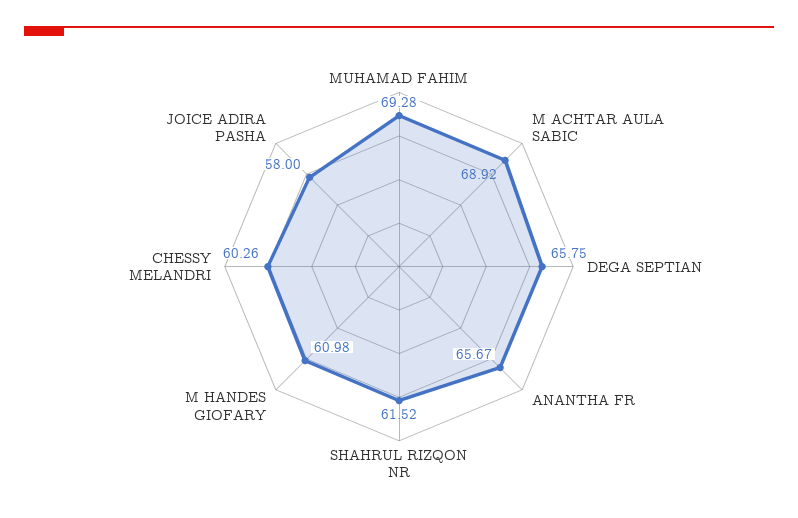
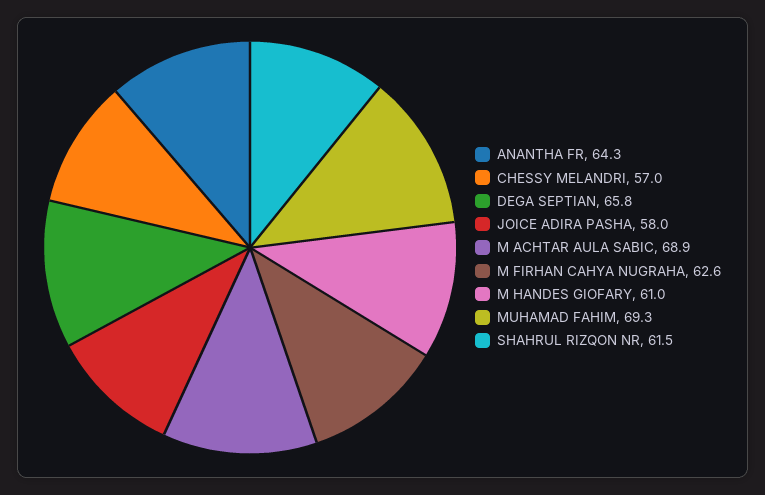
  {
    "MUHAMAD FAHIM": 69.28,
    "M ACHTAR AULA SABIC": 68.92,
    "DEGA SEPTIAN": 65.75,
-   "ANANTHA FR": 65.67,
+   "ANANTHA FR": 64.3,
    "SHAHRUL RIZQON NR": 61.52,
    "M HANDES GIOFARY": 60.98,
-   "CHESSY MELANDRI": 60.26,
+   "CHESSY MELANDRI": 57,
-   "JOICE ADIRA PASHA": 58
+   "JOICE ADIRA PASHA": 58,
+   "M FIRHAN CAHYA NUGRAHA": 62.6
  }

